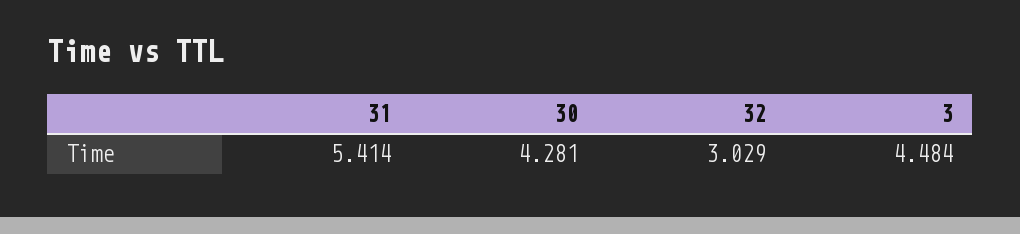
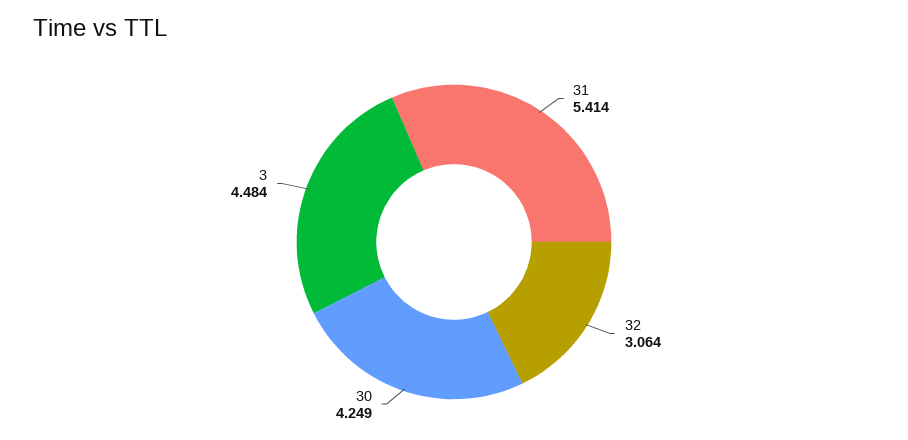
  {
    "31": 5.414,
-   "30": 4.281,
+   "30": 4.249,
-   "32": 3.029,
+   "32": 3.064,
    "3": 4.484
  }

